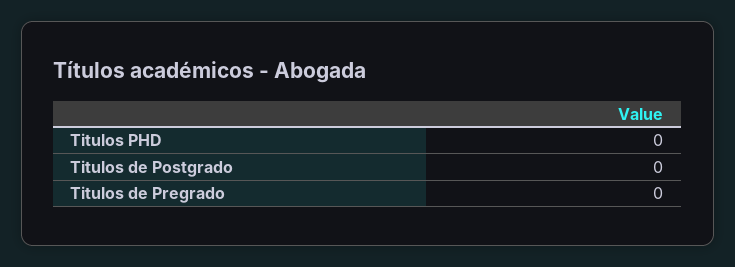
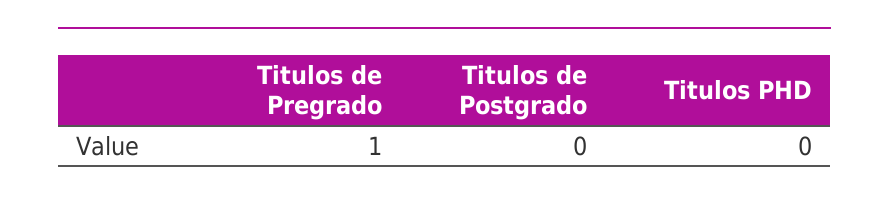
  {
    "Titulos PHD": 0,
    "Titulos de Postgrado": 0,
-   "Titulos de Pregrado": 0
+   "Titulos de Pregrado": 1
  }

